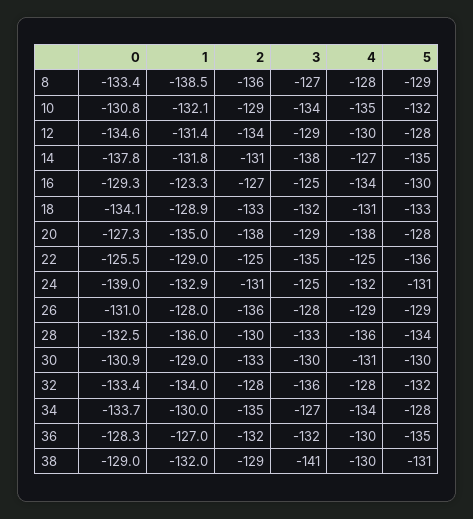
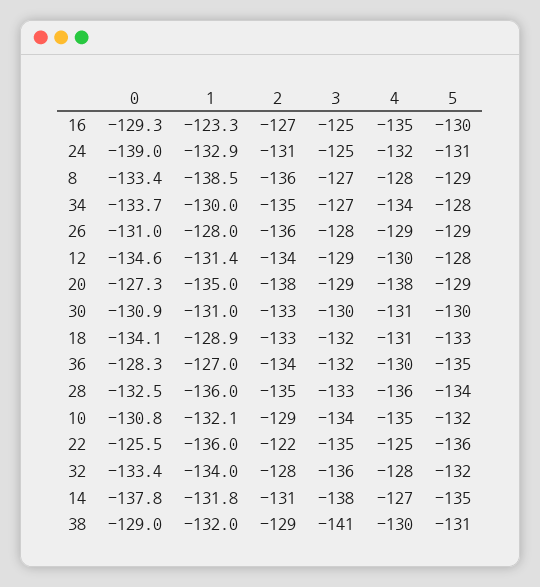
  {
    "0": {
      "8": -133.4,
      "10": -130.8,
      "12": -134.6,
      "14": -137.8,
      "16": -129.3,
      "18": -134.1,
      "20": -127.3,
      "22": -125.5,
      "24": -139,
      "26": -131,
      "28": -132.5,
      "30": -130.9,
      "32": -133.4,
      "34": -133.7,
      "36": -128.3,
      "38": -129
    },
    "1": {
      "8": -138.5,
      "10": -132.1,
      "12": -131.4,
      "14": -131.8,
      "16": -123.3,
      "18": -128.9,
      "20": -135,
-     "22": -129,
+     "22": -136,
      "24": -132.9,
      "26": -128,
      "28": -136,
-     "30": -129,
+     "30": -131,
      "32": -134,
      "34": -130,
      "36": -127,
      "38": -132
    },
    "2": {
      "8": -136,
      "10": -129,
      "12": -134,
      "14": -131,
      "16": -127,
      "18": -133,
      "20": -138,
-     "22": -125,
+     "22": -122,
      "24": -131,
      "26": -136,
-     "28": -130,
+     "28": -135,
      "30": -133,
      "32": -128,
      "34": -135,
-     "36": -132,
+     "36": -134,
      "38": -129
    },
    "3": {
      "8": -127,
      "10": -134,
      "12": -129,
      "14": -138,
      "16": -125,
      "18": -132,
      "20": -129,
      "22": -135,
      "24": -125,
      "26": -128,
      "28": -133,
      "30": -130,
      "32": -136,
      "34": -127,
      "36": -132,
      "38": -141
    },
    "4": {
      "8": -128,
      "10": -135,
      "12": -130,
      "14": -127,
-     "16": -134,
+     "16": -135,
      "18": -131,
      "20": -138,
      "22": -125,
      "24": -132,
      "26": -129,
      "28": -136,
      "30": -131,
      "32": -128,
      "34": -134,
      "36": -130,
      "38": -130
    },
    "5": {
      "8": -129,
      "10": -132,
      "12": -128,
      "14": -135,
      "16": -130,
      "18": -133,
-     "20": -128,
+     "20": -129,
      "22": -136,
      "24": -131,
      "26": -129,
      "28": -134,
      "30": -130,
      "32": -132,
      "34": -128,
      "36": -135,
      "38": -131
    }
  }

